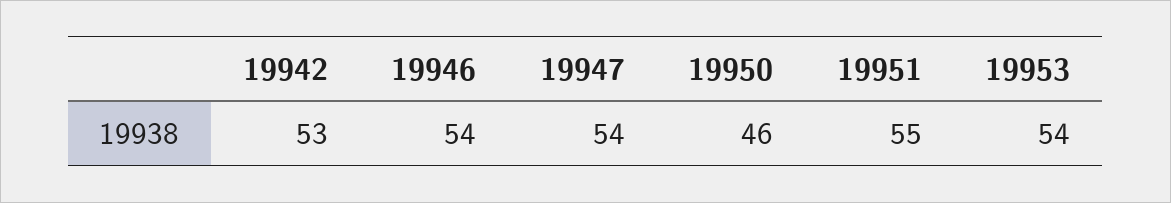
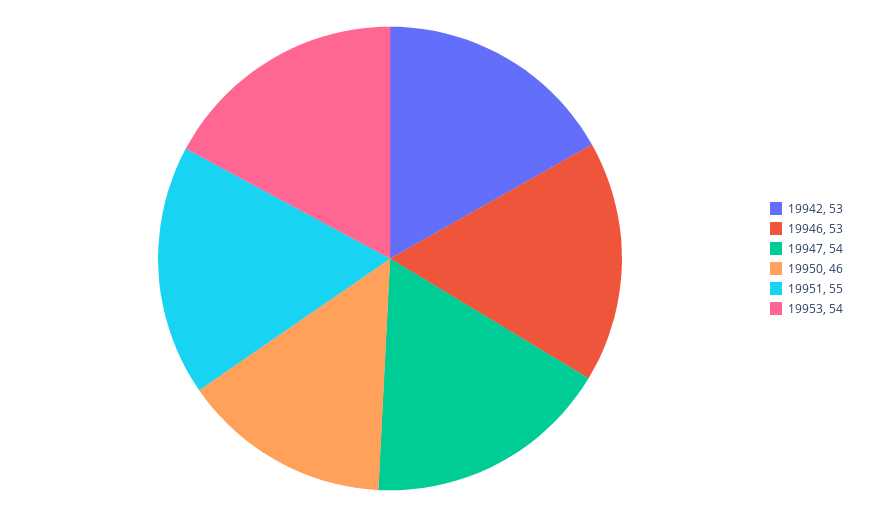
  {
    "19942": 53,
-   "19946": 54,
+   "19946": 53,
    "19947": 54,
    "19950": 46,
    "19951": 55,
    "19953": 54
  }

